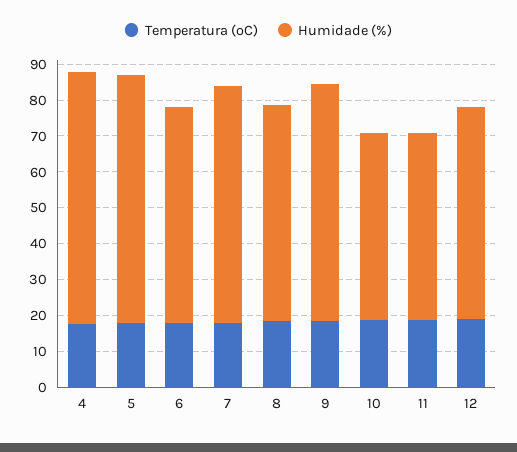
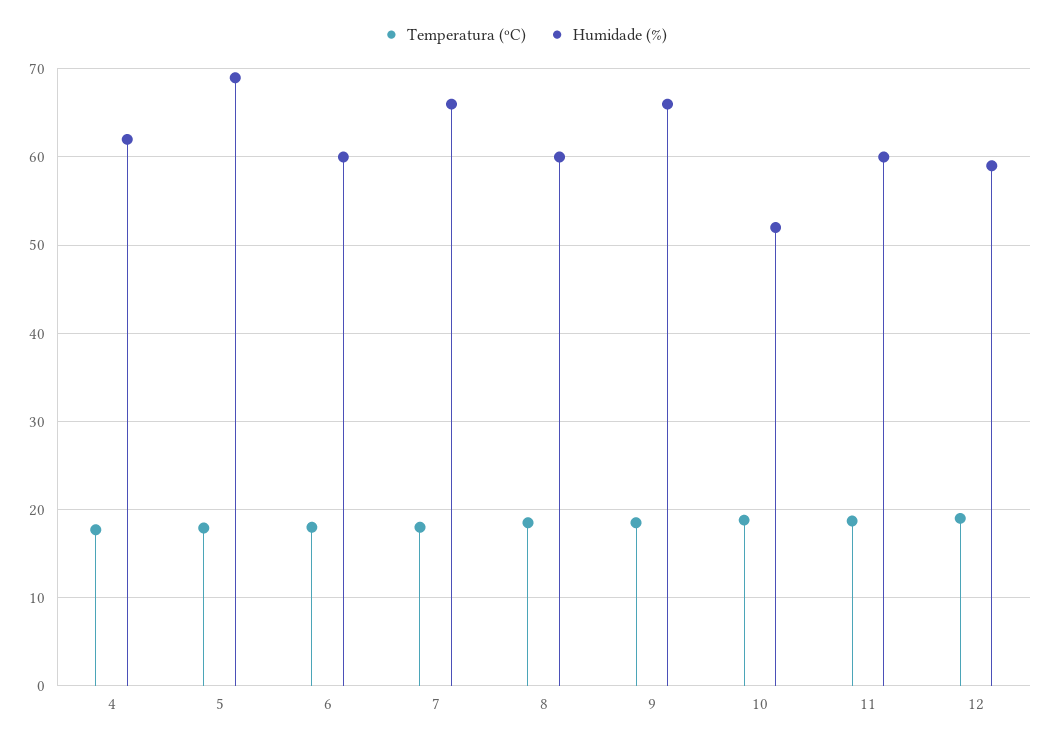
  {
    "Temperatura (ºC)": {
      "4": 18,
      "5": 18,
      "6": 18,
      "7": 18,
      "8": 19,
      "9": 19,
      "10": 19,
      "11": 19,
      "12": 19
    },
    "Humidade (%)": {
-     "4": 70,
+     "4": 62,
      "5": 69,
      "6": 60,
      "7": 66,
      "8": 60,
      "9": 66,
      "10": 52,
-     "11": 52.5,
+     "11": 60,
      "12": 59
    }
  }

